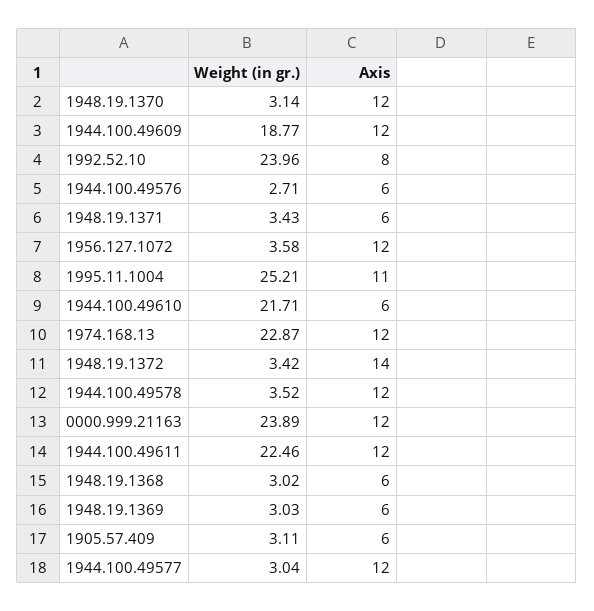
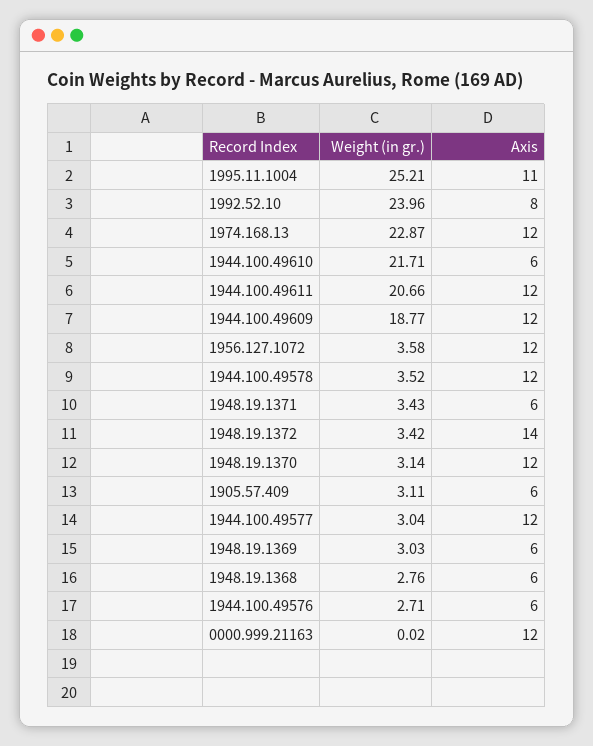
  {
    "Weight (in gr.)": {
      "1948.19.1370": 3.14,
      "1944.100.49609": 18.77,
      "1992.52.10": 23.96,
      "1944.100.49576": 2.71,
      "1948.19.1371": 3.43,
      "1956.127.1072": 3.58,
      "1995.11.1004": 25.21,
      "1944.100.49610": 21.71,
      "1974.168.13": 22.87,
      "1948.19.1372": 3.42,
      "1944.100.49578": 3.52,
-     "0000.999.21163": 23.89,
+     "0000.999.21163": 0.02,
-     "1944.100.49611": 22.46,
+     "1944.100.49611": 20.66,
-     "1948.19.1368": 3.02,
+     "1948.19.1368": 2.76,
      "1948.19.1369": 3.03,
      "1905.57.409": 3.11,
      "1944.100.49577": 3.04
    },
    "Axis": {
      "1948.19.1370": 12,
      "1944.100.49609": 12,
      "1992.52.10": 8,
      "1944.100.49576": 6,
      "1948.19.1371": 6,
      "1956.127.1072": 12,
      "1995.11.1004": 11,
      "1944.100.49610": 6,
      "1974.168.13": 12,
      "1948.19.1372": 14,
      "1944.100.49578": 12,
      "0000.999.21163": 12,
      "1944.100.49611": 12,
      "1948.19.1368": 6,
      "1948.19.1369": 6,
      "1905.57.409": 6,
      "1944.100.49577": 12
    }
  }

